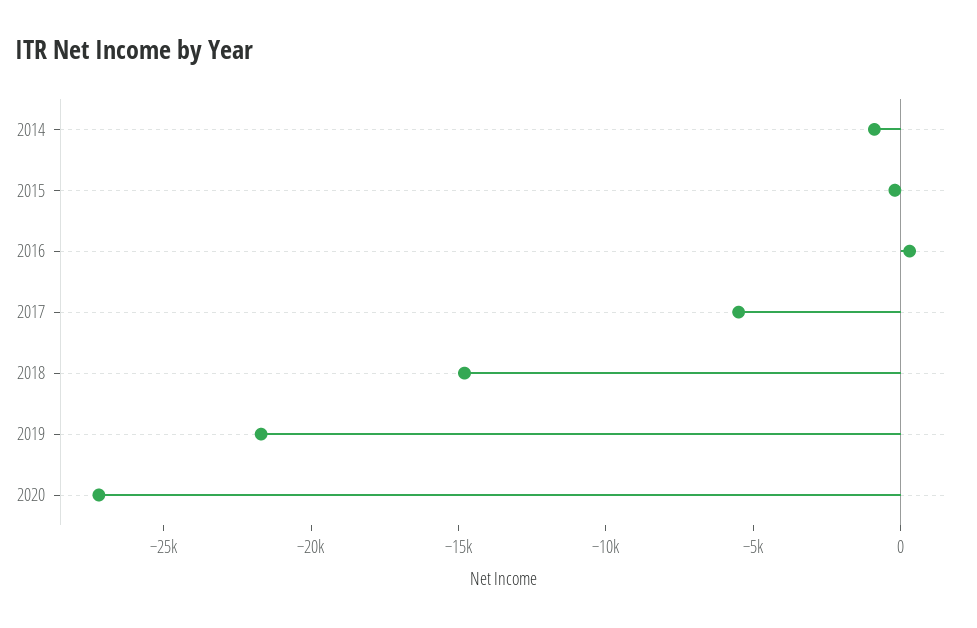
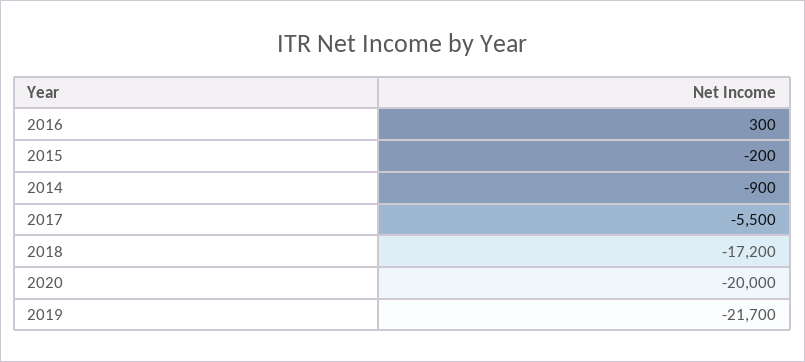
  {
    "2014": -900,
    "2015": -200,
    "2016": 300,
    "2017": -5500,
-   "2018": -15000,
+   "2018": -17200,
    "2019": -21700,
-   "2020": -27000
+   "2020": -20000
  }

